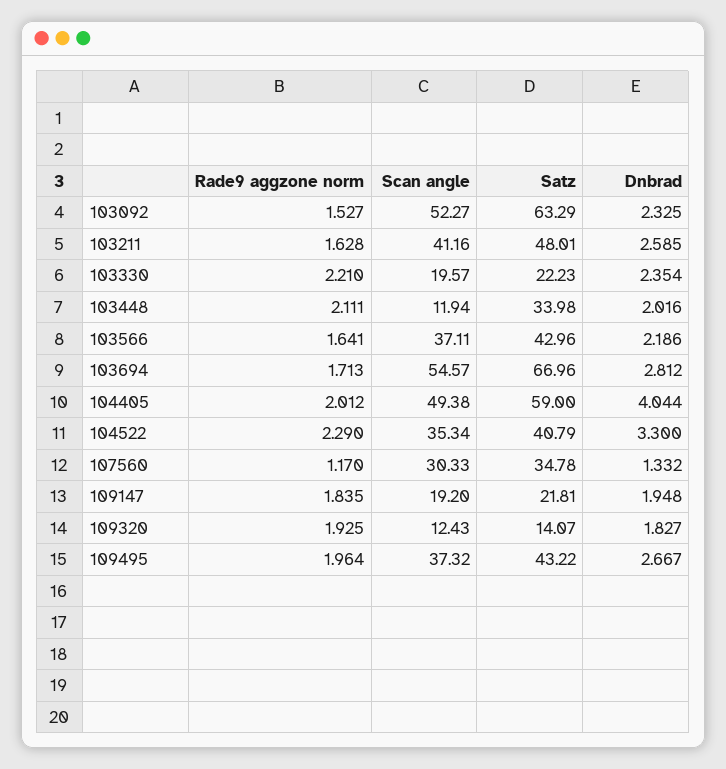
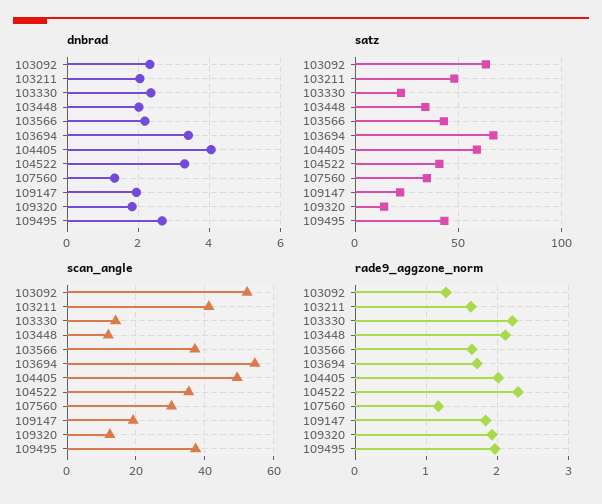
  {
    "Rade9 aggzone norm": {
-     "103092": 1.527,
+     "103092": 1.3,
      "103211": 1.628,
      "103330": 2.21,
      "103448": 2.111,
      "103566": 1.641,
      "103694": 1.713,
      "104405": 2.012,
      "104522": 2.29,
      "107560": 1.17,
      "109147": 1.835,
      "109320": 1.925,
      "109495": 1.964
    },
    "Scan angle": {
      "103092": 52.27,
      "103211": 41.16,
-     "103330": 19.57,
+     "103330": 14,
      "103448": 11.94,
      "103566": 37.11,
      "103694": 54.57,
      "104405": 49.38,
      "104522": 35.34,
      "107560": 30.33,
      "109147": 19.2,
      "109320": 12.43,
      "109495": 37.32
    },
    "Satz": {
      "103092": 63.29,
      "103211": 48.01,
      "103330": 22.23,
      "103448": 33.98,
      "103566": 42.96,
      "103694": 66.96,
      "104405": 59,
      "104522": 40.79,
      "107560": 34.78,
      "109147": 21.81,
      "109320": 14.07,
      "109495": 43.22
    },
    "Dnbrad": {
      "103092": 2.325,
-     "103211": 2.585,
+     "103211": 2,
      "103330": 2.354,
      "103448": 2.016,
      "103566": 2.186,
-     "103694": 2.812,
+     "103694": 3.4,
      "104405": 4.044,
      "104522": 3.3,
      "107560": 1.332,
      "109147": 1.948,
      "109320": 1.827,
      "109495": 2.667
    }
  }

